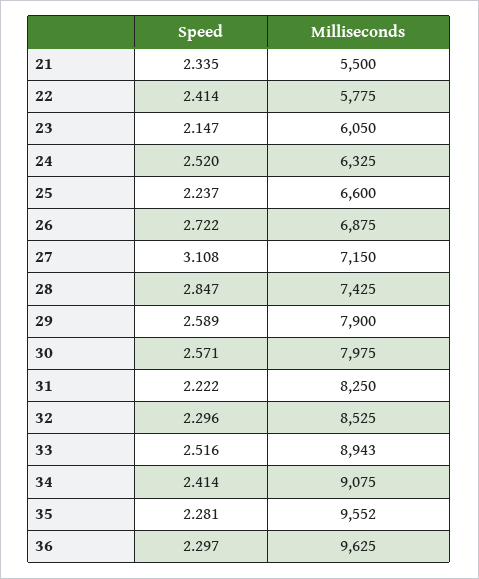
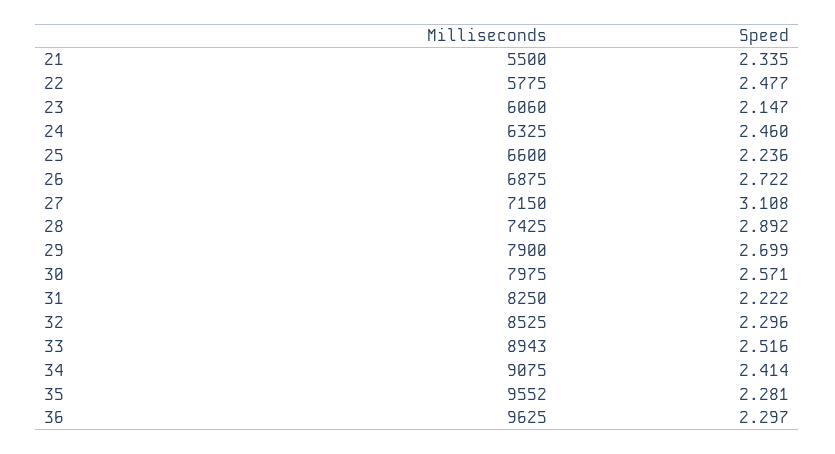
  {
    "Speed": {
      "21": 2.335,
-     "22": 2.414,
+     "22": 2.477,
      "23": 2.147,
-     "24": 2.52,
+     "24": 2.46,
-     "25": 2.237,
+     "25": 2.236,
      "26": 2.722,
      "27": 3.108,
-     "28": 2.847,
+     "28": 2.892,
-     "29": 2.589,
+     "29": 2.699,
      "30": 2.571,
      "31": 2.222,
      "32": 2.296,
      "33": 2.516,
      "34": 2.414,
      "35": 2.281,
      "36": 2.297
    },
    "Milliseconds": {
      "21": 5500,
      "22": 5775,
-     "23": 6050,
+     "23": 6060,
      "24": 6325,
      "25": 6600,
      "26": 6875,
      "27": 7150,
      "28": 7425,
      "29": 7900,
      "30": 7975,
      "31": 8250,
      "32": 8525,
      "33": 8943,
      "34": 9075,
      "35": 9552,
      "36": 9625
    }
  }

